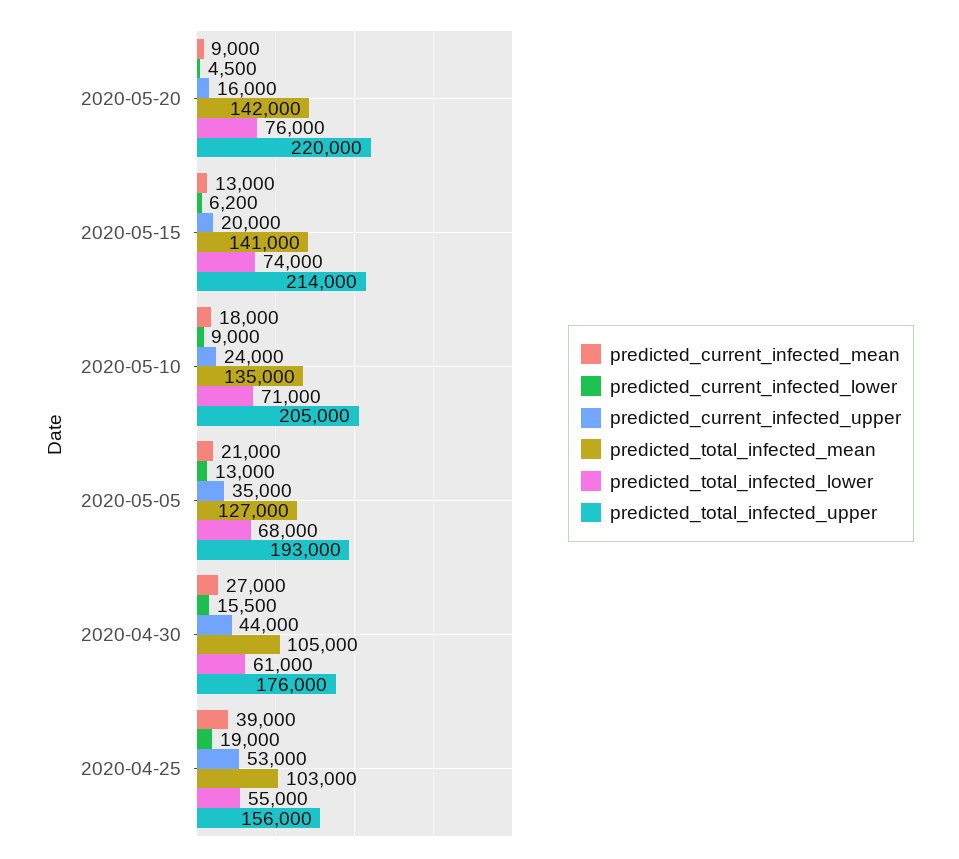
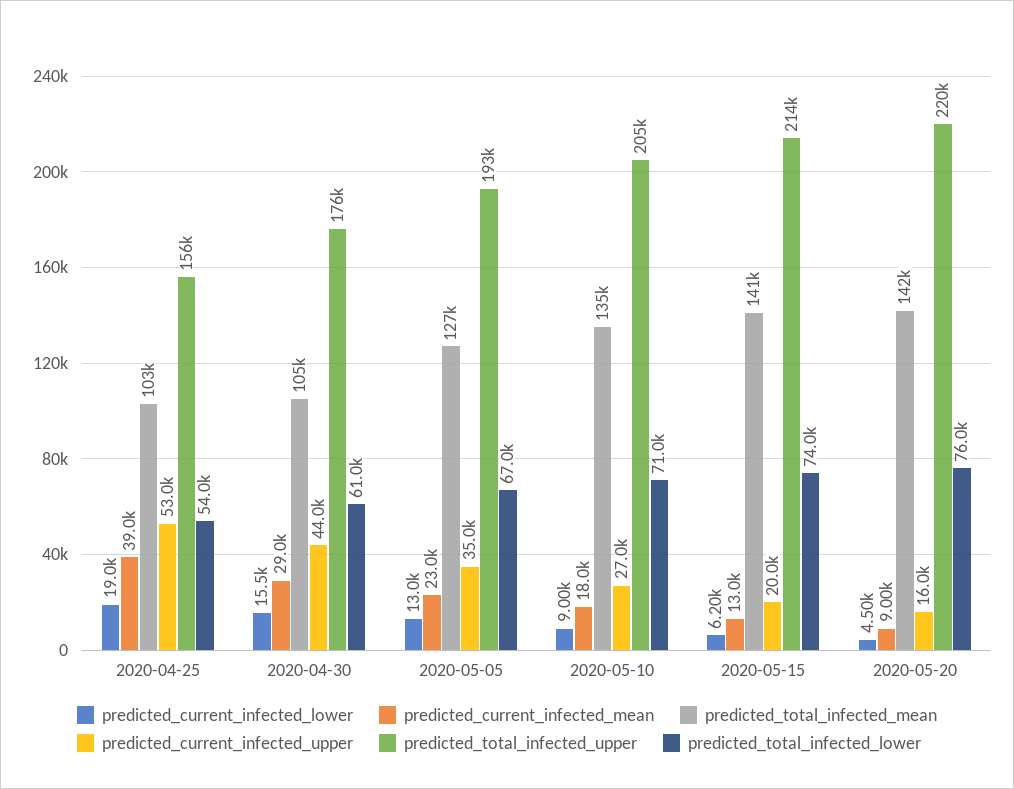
  {
    "predicted_current_infected_mean": {
      "2020-05-20": 9000,
      "2020-05-15": 13000,
      "2020-05-10": 18000,
-     "2020-05-05": 21000,
+     "2020-05-05": 23000,
-     "2020-04-30": 27000,
+     "2020-04-30": 29000,
      "2020-04-25": 39000
    },
    "predicted_current_infected_lower": {
      "2020-05-20": 4500,
      "2020-05-15": 6200,
      "2020-05-10": 9000,
      "2020-05-05": 13000,
      "2020-04-30": 15500,
      "2020-04-25": 19000
    },
    "predicted_current_infected_upper": {
      "2020-05-20": 16000,
      "2020-05-15": 20000,
-     "2020-05-10": 24000,
+     "2020-05-10": 27000,
      "2020-05-05": 35000,
      "2020-04-30": 44000,
      "2020-04-25": 53000
    },
    "predicted_total_infected_mean": {
      "2020-05-20": 142000,
      "2020-05-15": 141000,
      "2020-05-10": 135000,
      "2020-05-05": 127000,
      "2020-04-30": 105000,
      "2020-04-25": 103000
    },
    "predicted_total_infected_lower": {
      "2020-05-20": 76000,
      "2020-05-15": 74000,
      "2020-05-10": 71000,
-     "2020-05-05": 68000,
+     "2020-05-05": 67000,
      "2020-04-30": 61000,
-     "2020-04-25": 55000
+     "2020-04-25": 54000
    },
    "predicted_total_infected_upper": {
      "2020-05-20": 220000,
      "2020-05-15": 214000,
      "2020-05-10": 205000,
      "2020-05-05": 193000,
      "2020-04-30": 176000,
      "2020-04-25": 156000
    }
  }

